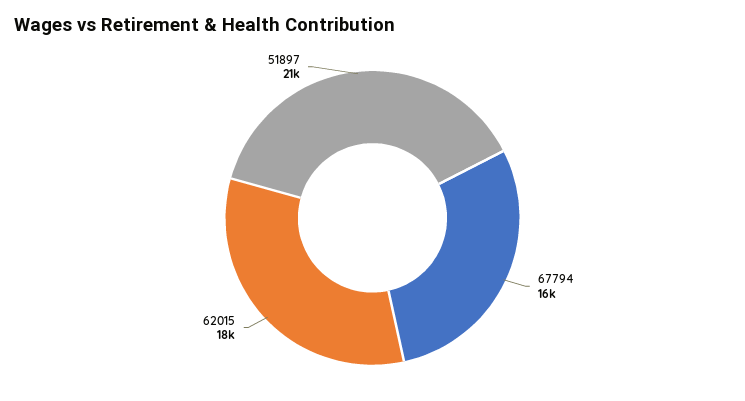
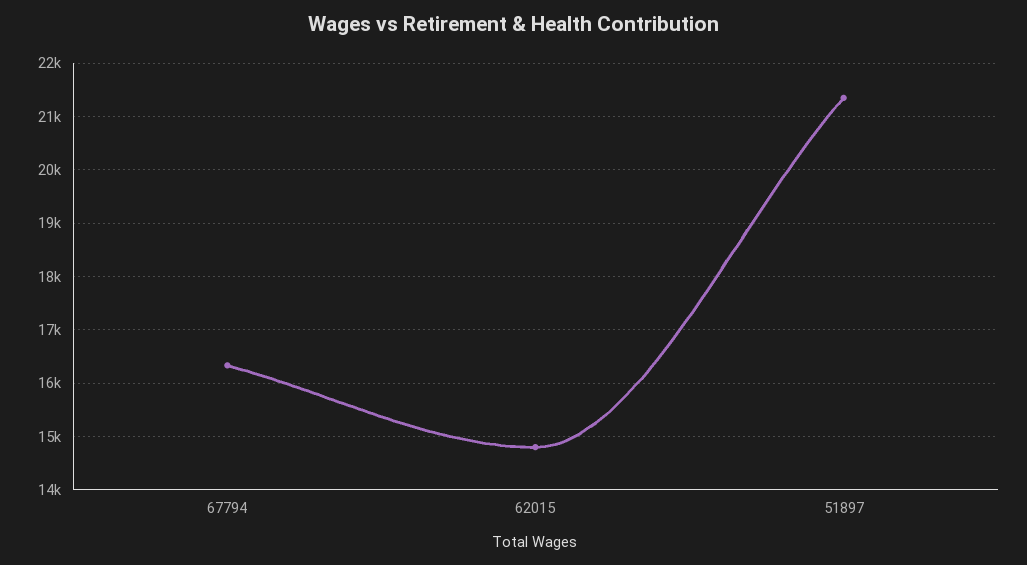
  {
    "67794": 16000,
-   "62015": 18000,
+   "62015": 14800,
    "51897": 21000
  }

